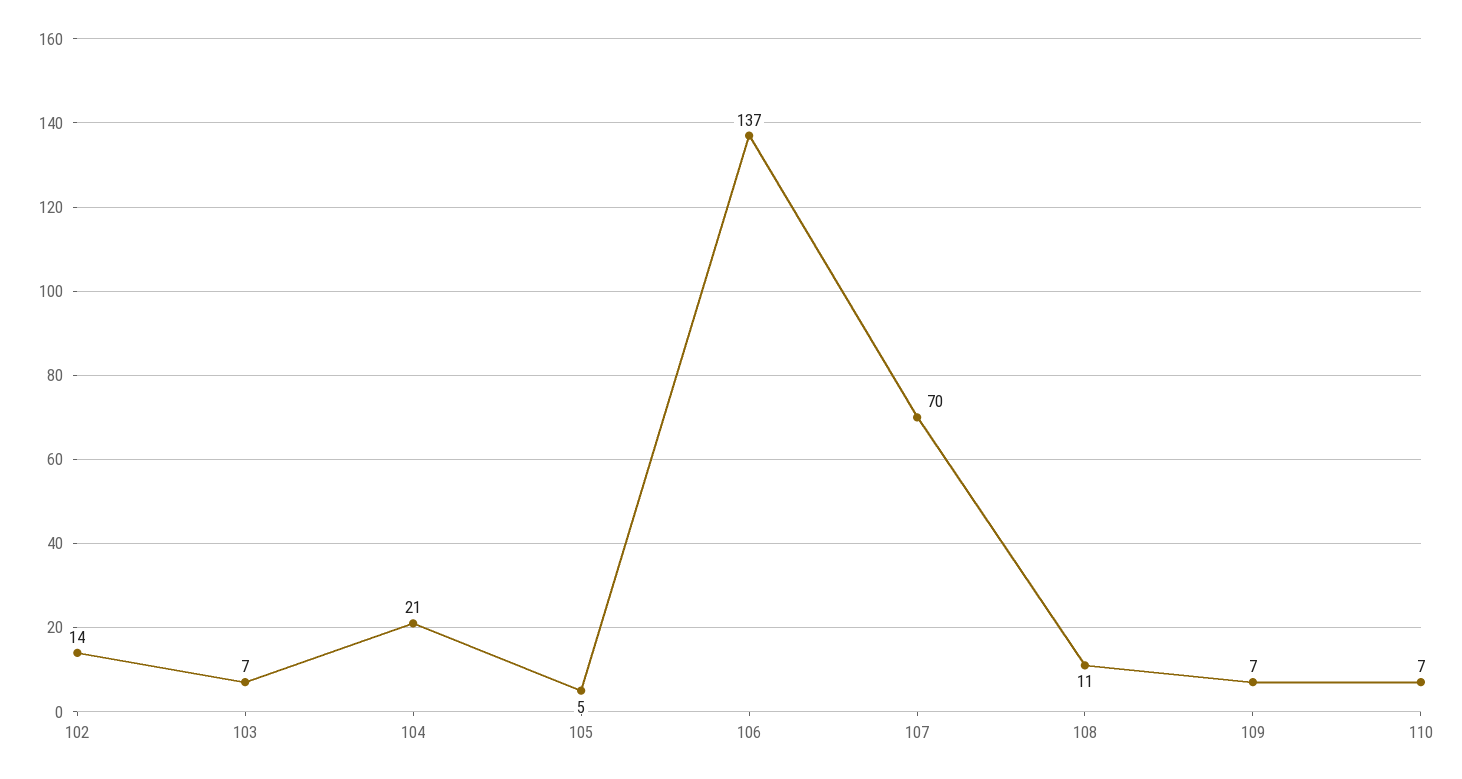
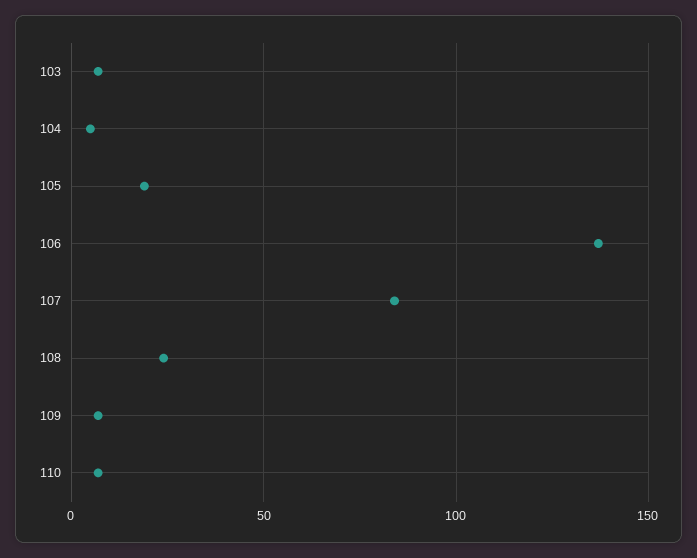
  {
-   "102": 14,
    "103": 7,
-   "104": 21,
+   "104": 5,
-   "105": 5,
+   "105": 20,
    "106": 137,
-   "107": 70,
+   "107": 85,
-   "108": 11,
+   "108": 25,
    "109": 7,
    "110": 7
  }

